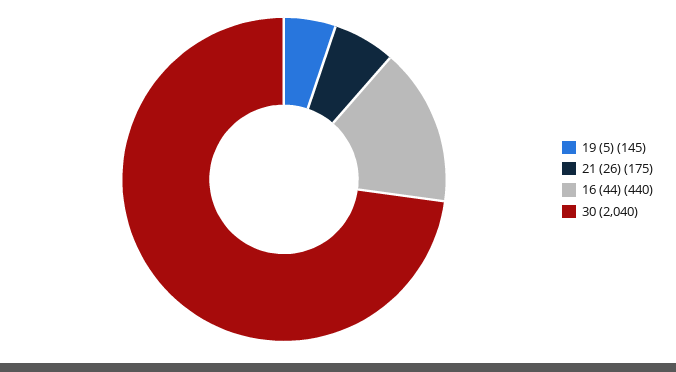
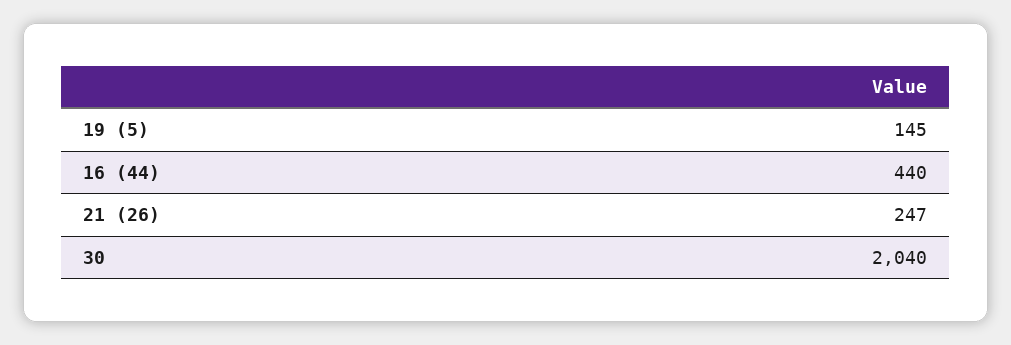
  {
    "19 (5)": 145,
-   "21 (26)": 175,
+   "21 (26)": 247,
    "16 (44)": 440,
    "30": 2040
  }

